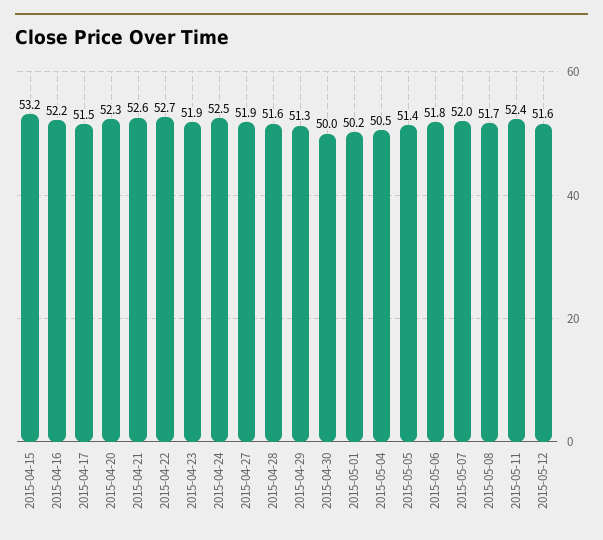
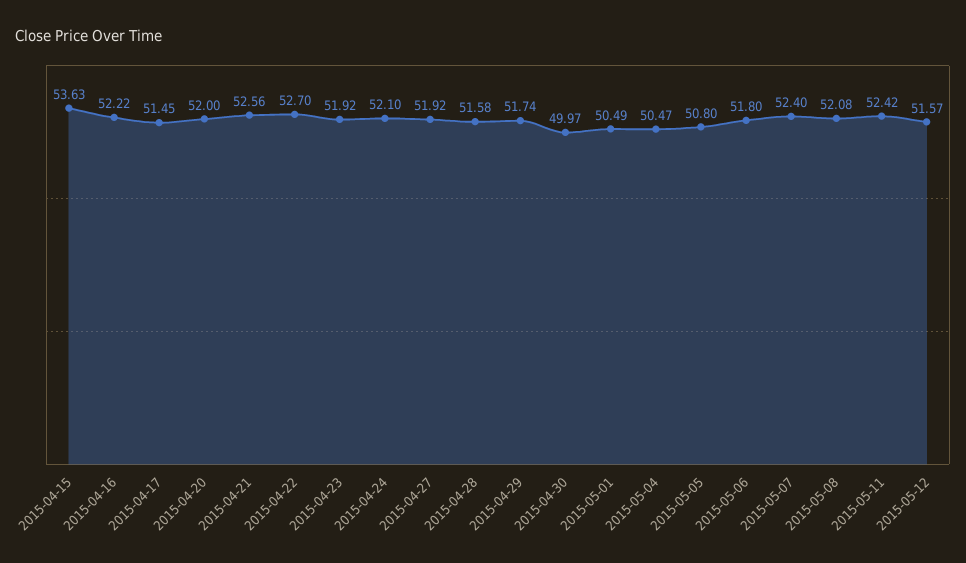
  {
-   "2015-04-15": 53.2,
+   "2015-04-15": 53.63,
    "2015-04-16": 52.22,
    "2015-04-17": 51.45,
-   "2015-04-20": 52.3,
+   "2015-04-20": 52,
    "2015-04-21": 52.56,
    "2015-04-22": 52.7,
    "2015-04-23": 51.92,
-   "2015-04-24": 52.5,
+   "2015-04-24": 52.1,
    "2015-04-27": 51.92,
    "2015-04-28": 51.58,
-   "2015-04-29": 51.3,
+   "2015-04-29": 51.74,
    "2015-04-30": 49.97,
-   "2015-05-01": 50.2,
+   "2015-05-01": 50.49,
    "2015-05-04": 50.47,
-   "2015-05-05": 51.4,
+   "2015-05-05": 50.8,
    "2015-05-06": 51.8,
-   "2015-05-07": 52,
+   "2015-05-07": 52.4,
-   "2015-05-08": 51.7,
+   "2015-05-08": 52.08,
    "2015-05-11": 52.42,
    "2015-05-12": 51.57
  }

